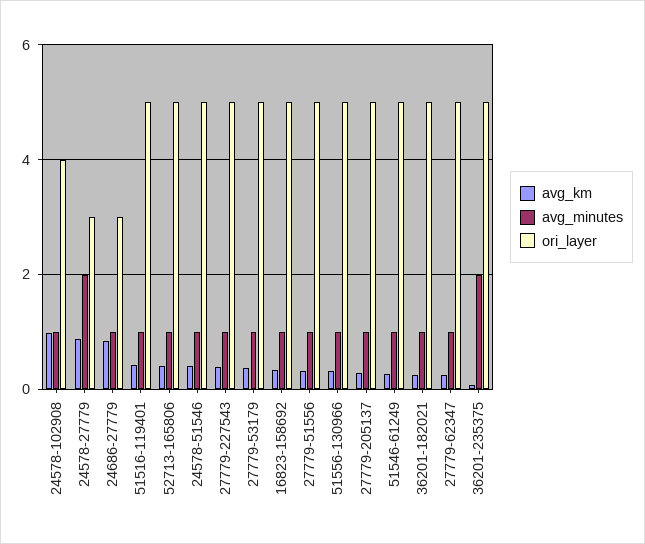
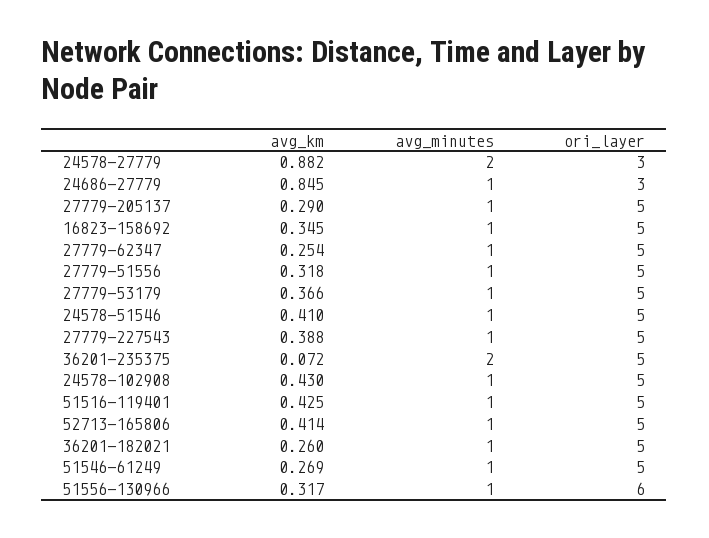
  {
    "avg_km": {
-     "24578-102908": 1,
+     "24578-102908": 0.43,
      "24578-27779": 0.882,
      "24686-27779": 0.845,
      "51516-119401": 0.425,
      "52713-165806": 0.414,
      "24578-51546": 0.41,
      "27779-227543": 0.388,
      "27779-53179": 0.366,
      "16823-158692": 0.345,
      "27779-51556": 0.318,
      "51556-130966": 0.317,
      "27779-205137": 0.29,
      "51546-61249": 0.269,
      "36201-182021": 0.26,
      "27779-62347": 0.254,
      "36201-235375": 0.072
    },
    "avg_minutes": {
      "24578-102908": 1,
      "24578-27779": 2,
      "24686-27779": 1,
      "51516-119401": 1,
      "52713-165806": 1,
      "24578-51546": 1,
      "27779-227543": 1,
      "27779-53179": 1,
      "16823-158692": 1,
      "27779-51556": 1,
      "51556-130966": 1,
      "27779-205137": 1,
      "51546-61249": 1,
      "36201-182021": 1,
      "27779-62347": 1,
      "36201-235375": 2
    },
    "ori_layer": {
-     "24578-102908": 4,
+     "24578-102908": 5,
      "24578-27779": 3,
      "24686-27779": 3,
      "51516-119401": 5,
      "52713-165806": 5,
      "24578-51546": 5,
      "27779-227543": 5,
      "27779-53179": 5,
      "16823-158692": 5,
      "27779-51556": 5,
-     "51556-130966": 5,
+     "51556-130966": 6,
      "27779-205137": 5,
      "51546-61249": 5,
      "36201-182021": 5,
      "27779-62347": 5,
      "36201-235375": 5
    }
  }

